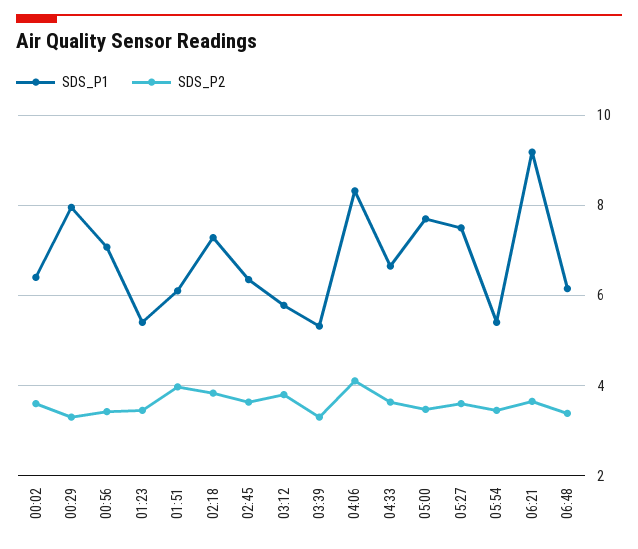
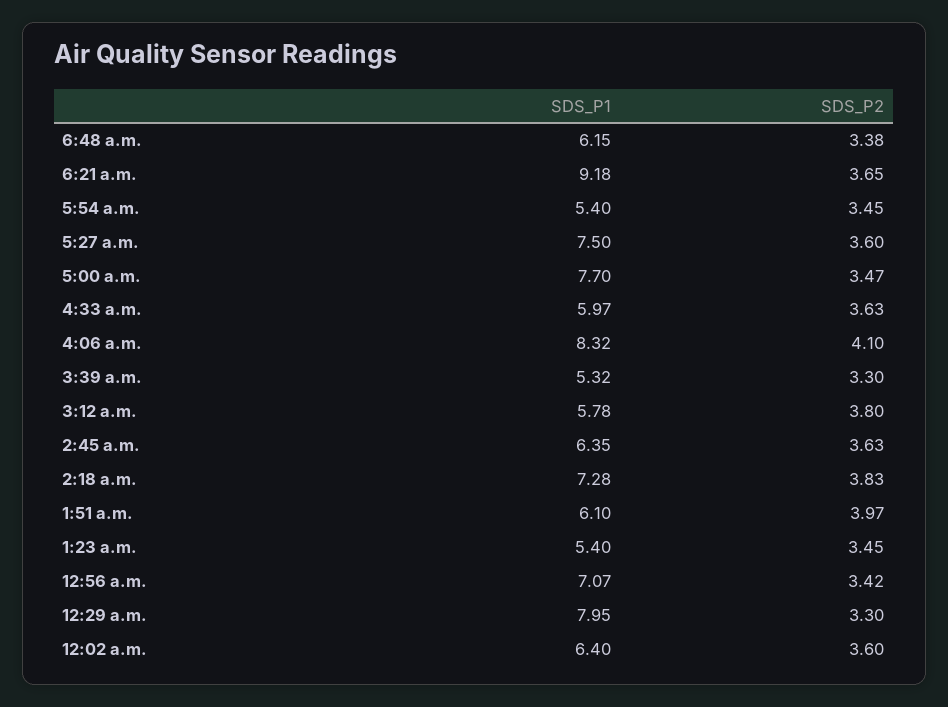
  {
    "SDS_P1": {
      "00:02": 6.4,
      "00:29": 7.95,
      "00:56": 7.07,
      "01:23": 5.4,
      "01:51": 6.1,
      "02:18": 7.28,
      "02:45": 6.35,
      "03:12": 5.78,
      "03:39": 5.32,
      "04:06": 8.32,
-     "04:33": 6.6,
+     "04:33": 5.97,
      "05:00": 7.7,
      "05:27": 7.5,
      "05:54": 5.4,
      "06:21": 9.18,
      "06:48": 6.15
    },
    "SDS_P2": {
      "00:02": 3.6,
      "00:29": 3.3,
      "00:56": 3.42,
      "01:23": 3.45,
      "01:51": 3.97,
      "02:18": 3.83,
      "02:45": 3.63,
      "03:12": 3.8,
      "03:39": 3.3,
      "04:06": 4.1,
      "04:33": 3.63,
      "05:00": 3.47,
      "05:27": 3.6,
      "05:54": 3.45,
      "06:21": 3.65,
      "06:48": 3.38
    }
  }

